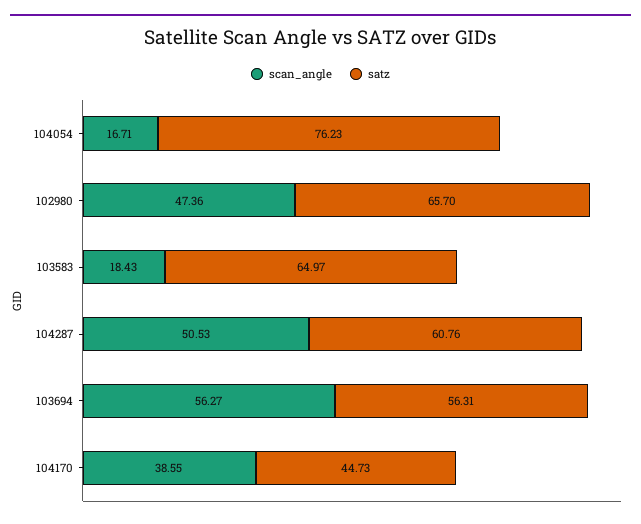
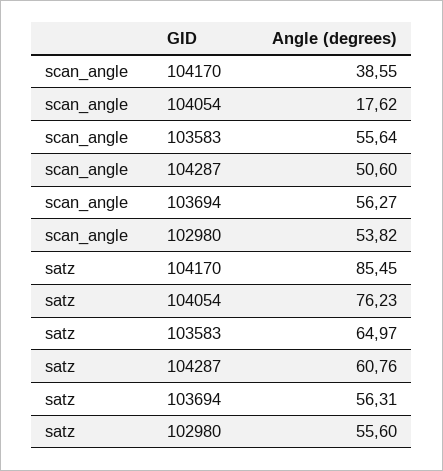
  {
    "scan_angle": {
-     "104054": 16.71,
+     "104054": 17.62,
-     "102980": 47.36,
+     "102980": 53.82,
-     "103583": 18.43,
+     "103583": 55.64,
-     "104287": 50.53,
+     "104287": 50.6,
      "103694": 56.27,
      "104170": 38.55
    },
    "satz": {
      "104054": 76.23,
-     "102980": 65.7,
+     "102980": 55.6,
      "103583": 64.97,
      "104287": 60.76,
      "103694": 56.31,
-     "104170": 44.73
+     "104170": 85.45
    }
  }

